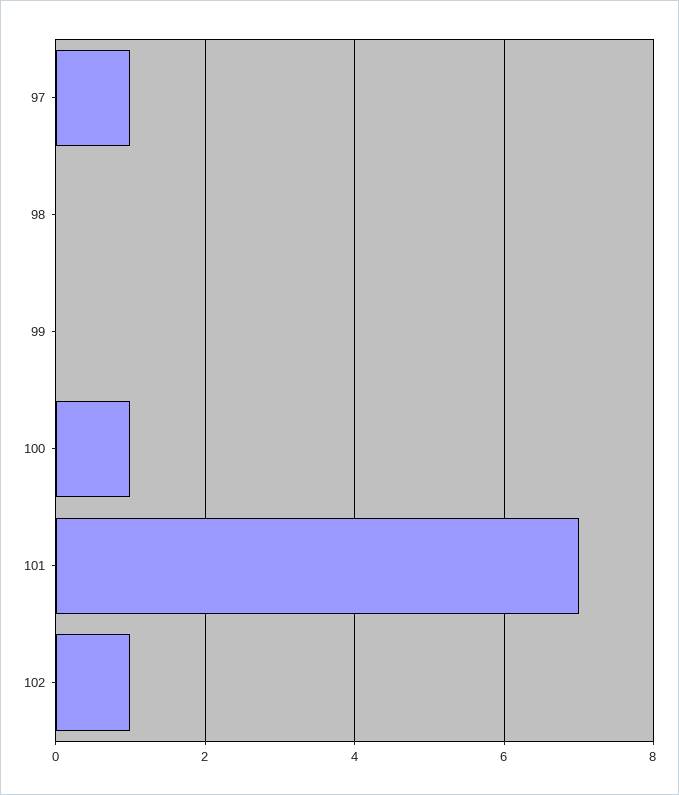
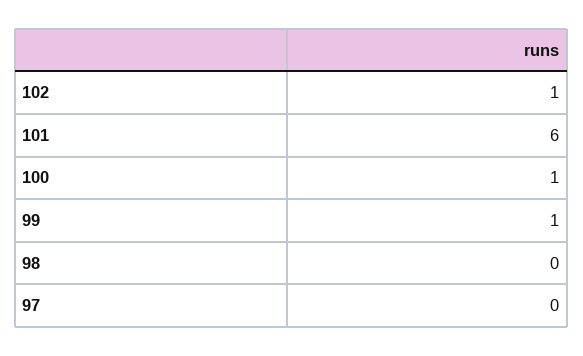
  {
-   "97": 1,
+   "97": 0,
    "98": 0,
-   "99": 0,
+   "99": 1,
    "100": 1,
-   "101": 7,
+   "101": 6,
    "102": 1
  }

